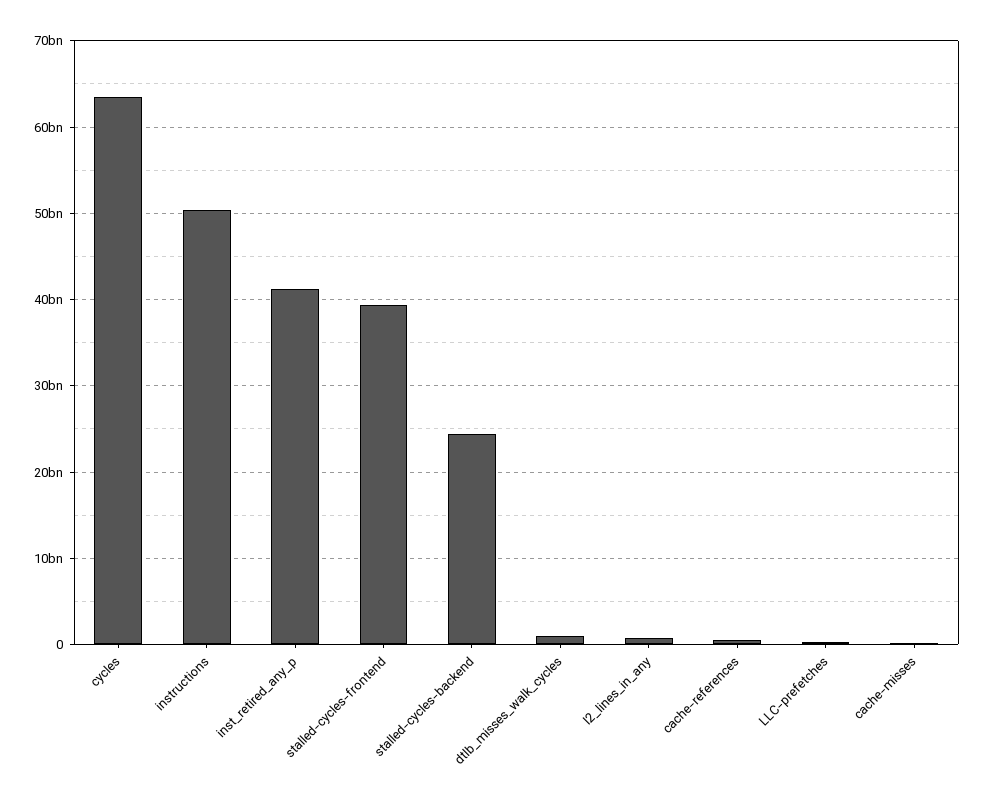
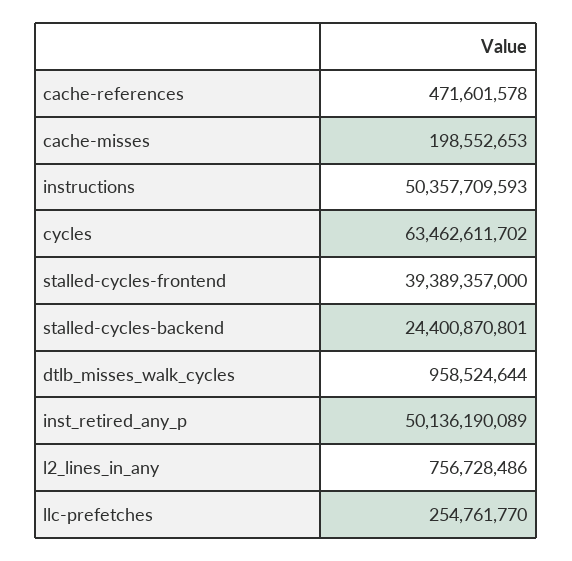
  {
    "cycles": 63462611702,
    "instructions": 50357709593,
-   "inst_retired_any_p": 41000000000,
+   "inst_retired_any_p": 50136190089,
    "stalled-cycles-frontend": 39389357000,
    "stalled-cycles-backend": 24400870801,
    "dtlb_misses_walk_cycles": 958524644,
    "l2_lines_in_any": 756728486,
    "cache-references": 471601578,
    "LLC-prefetches": 254761770,
    "cache-misses": 198552653
  }

